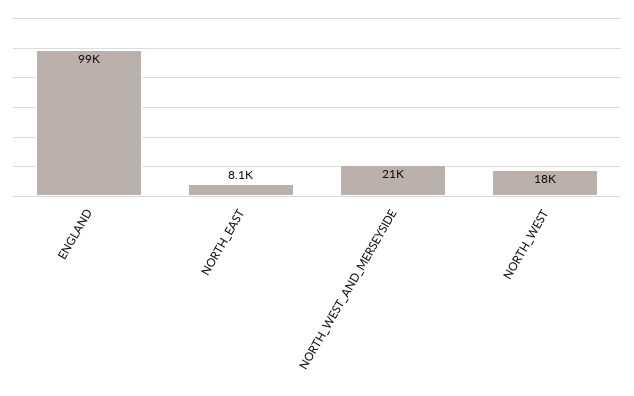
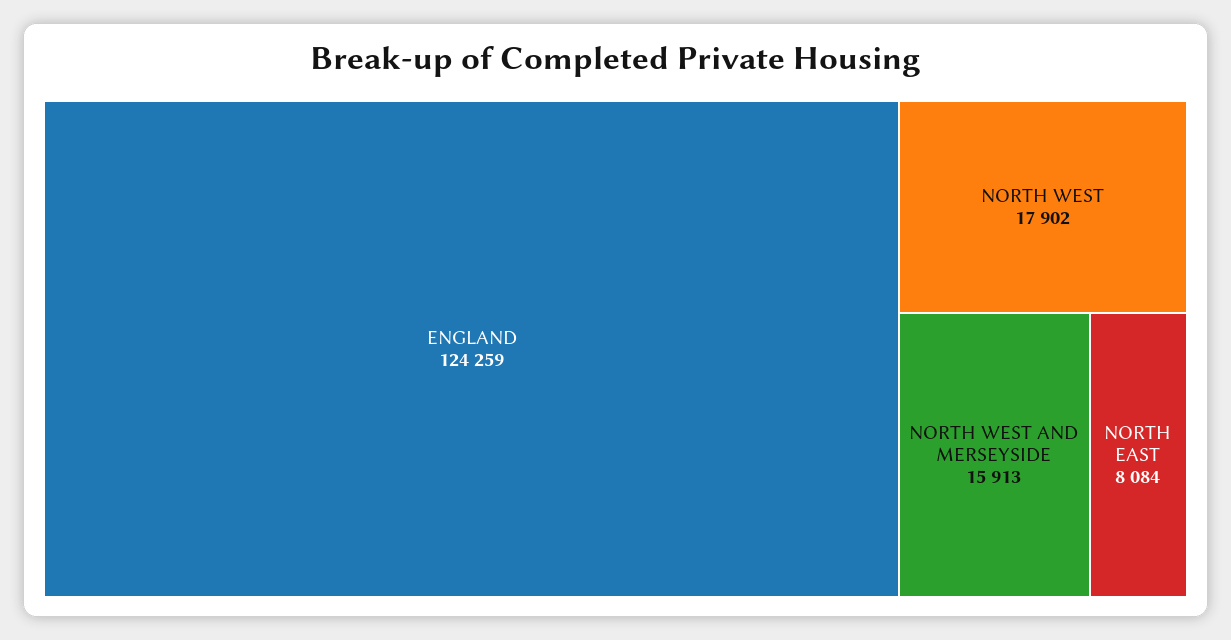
  {
-   "ENGLAND": 99000,
+   "ENGLAND": 124259,
    "NORTH_EAST": 8084,
-   "NORTH_WEST_AND_MERSEYSIDE": 21000,
+   "NORTH_WEST_AND_MERSEYSIDE": 15913,
    "NORTH_WEST": 17902
  }

